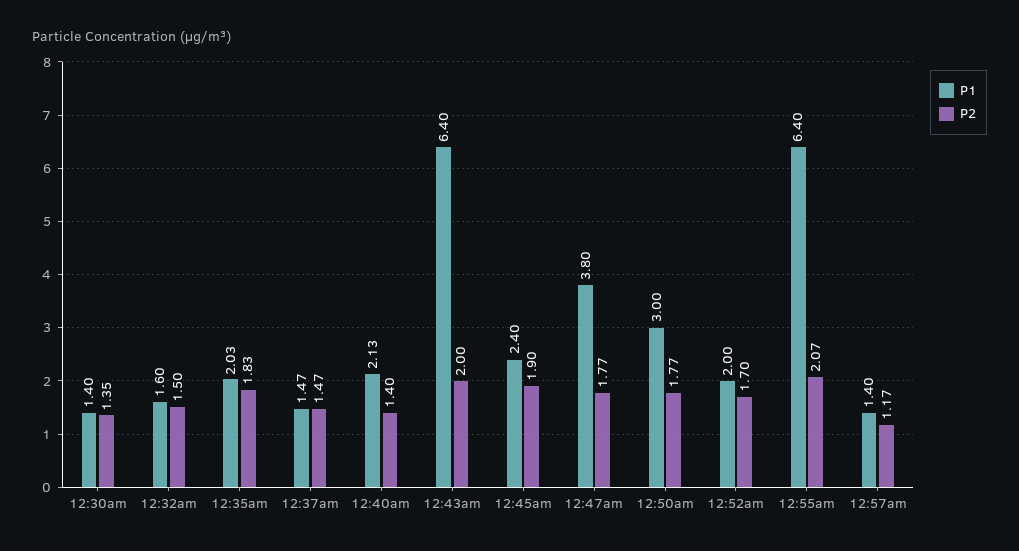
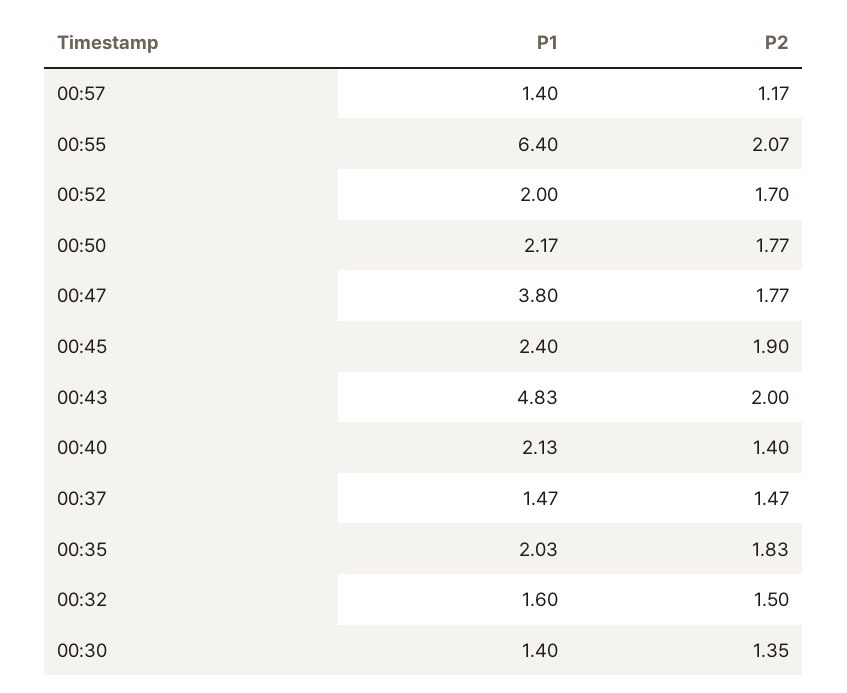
  {
    "P1": {
      "12:30am": 1.4,
      "12:32am": 1.6,
      "12:35am": 2.03,
      "12:37am": 1.47,
      "12:40am": 2.13,
-     "12:43am": 6.4,
+     "12:43am": 4.83,
      "12:45am": 2.4,
      "12:47am": 3.8,
-     "12:50am": 3,
+     "12:50am": 2.17,
      "12:52am": 2,
      "12:55am": 6.4,
      "12:57am": 1.4
    },
    "P2": {
      "12:30am": 1.35,
      "12:32am": 1.5,
      "12:35am": 1.83,
      "12:37am": 1.47,
      "12:40am": 1.4,
      "12:43am": 2,
      "12:45am": 1.9,
      "12:47am": 1.77,
      "12:50am": 1.77,
      "12:52am": 1.7,
      "12:55am": 2.07,
      "12:57am": 1.17
    }
  }

